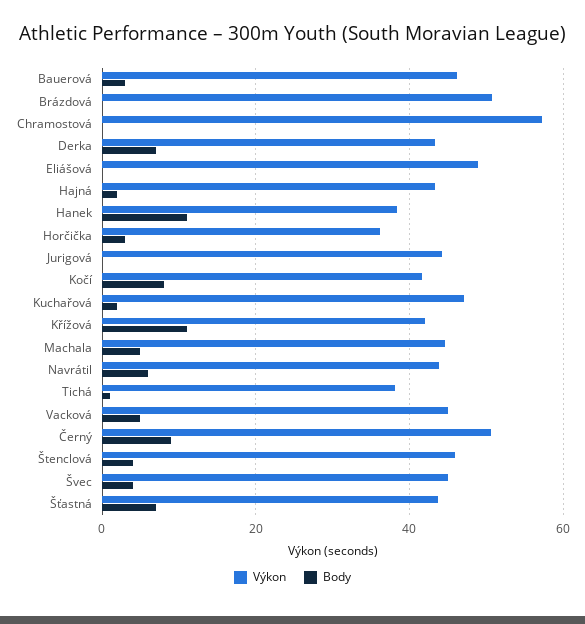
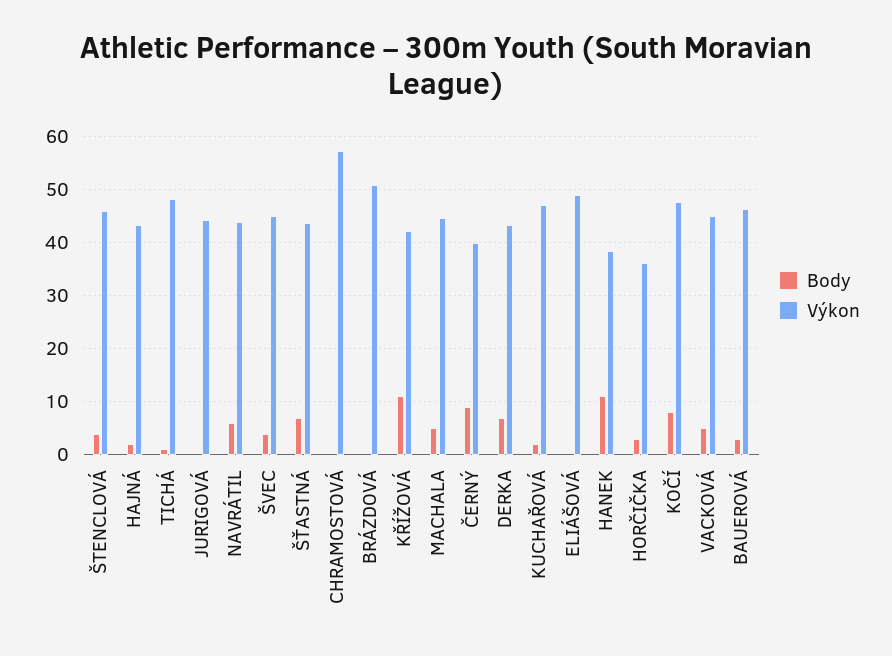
  {
    "Výkon": {
      "Bauerová": 46,
      "Brázdová": 50,
      "Chramostová": 58,
      "Derka": 44,
      "Eliášová": 48,
      "Hajná": 44,
      "Hanek": 38,
      "Horčička": 36,
      "Jurigová": 44,
-     "Kočí": 42,
+     "Kočí": 48,
      "Kuchařová": 48,
      "Křížová": 42,
      "Machala": 44,
      "Navrátil": 44,
-     "Tichá": 38,
+     "Tichá": 48,
      "Vacková": 46,
-     "Černý": 50,
+     "Černý": 40,
      "Štenclová": 46,
      "Švec": 44,
      "Šťastná": 44
    },
    "Body": {
      "Bauerová": 4,
      "Brázdová": 0,
      "Chramostová": 0,
      "Derka": 8,
      "Eliášová": 0,
      "Hajná": 2,
      "Hanek": 12,
      "Horčička": 4,
      "Jurigová": 0,
      "Kočí": 8,
      "Kuchařová": 2,
      "Křížová": 12,
      "Machala": 6,
      "Navrátil": 6,
      "Tichá": 2,
      "Vacková": 6,
      "Černý": 10,
      "Štenclová": 4,
      "Švec": 4,
      "Šťastná": 8
    }
  }

